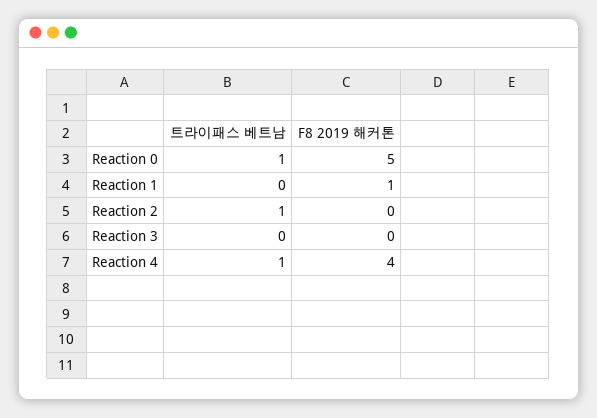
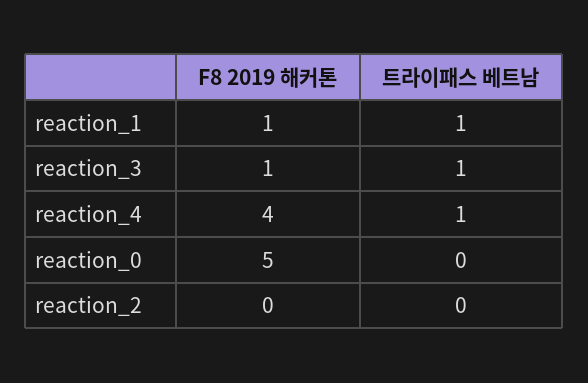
  {
    "트라이패스 베트남": {
-     "Reaction 0": 1,
+     "Reaction 0": 0,
-     "Reaction 1": 0,
+     "Reaction 1": 1,
-     "Reaction 2": 1,
+     "Reaction 2": 0,
-     "Reaction 3": 0,
+     "Reaction 3": 1,
      "Reaction 4": 1
    },
    "F8 2019 해커톤": {
      "Reaction 0": 5,
      "Reaction 1": 1,
      "Reaction 2": 0,
-     "Reaction 3": 0,
+     "Reaction 3": 1,
      "Reaction 4": 4
    }
  }

